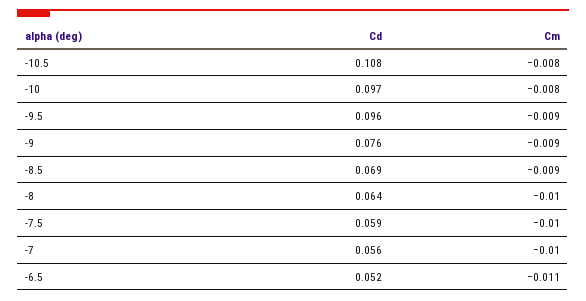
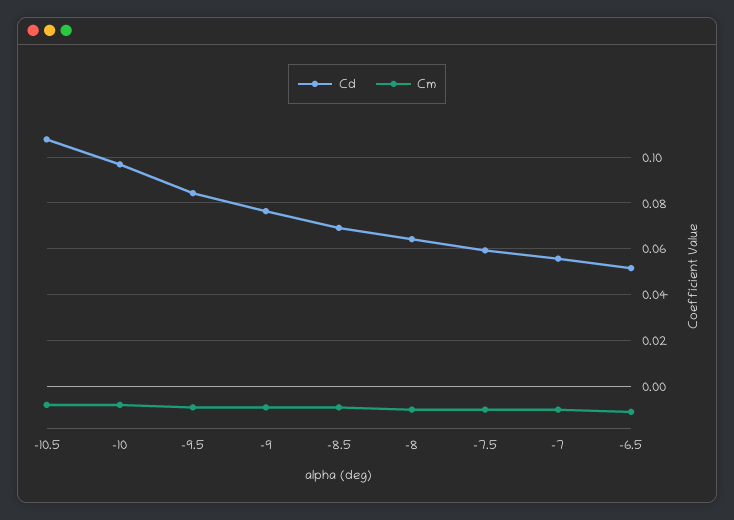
  {
    "Cd": {
      "-10.5": 0.108,
      "-10": 0.097,
-     "-9.5": 0.096,
+     "-9.5": 0.085,
      "-9": 0.076,
      "-8.5": 0.069,
      "-8": 0.064,
      "-7.5": 0.059,
      "-7": 0.056,
      "-6.5": 0.052
    },
    "Cm": {
      "-10.5": -0.008,
      "-10": -0.008,
      "-9.5": -0.009,
      "-9": -0.009,
      "-8.5": -0.009,
      "-8": -0.01,
      "-7.5": -0.01,
      "-7": -0.01,
      "-6.5": -0.011
    }
  }

